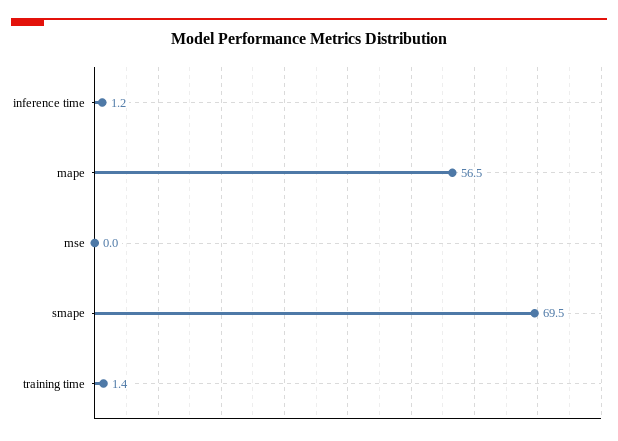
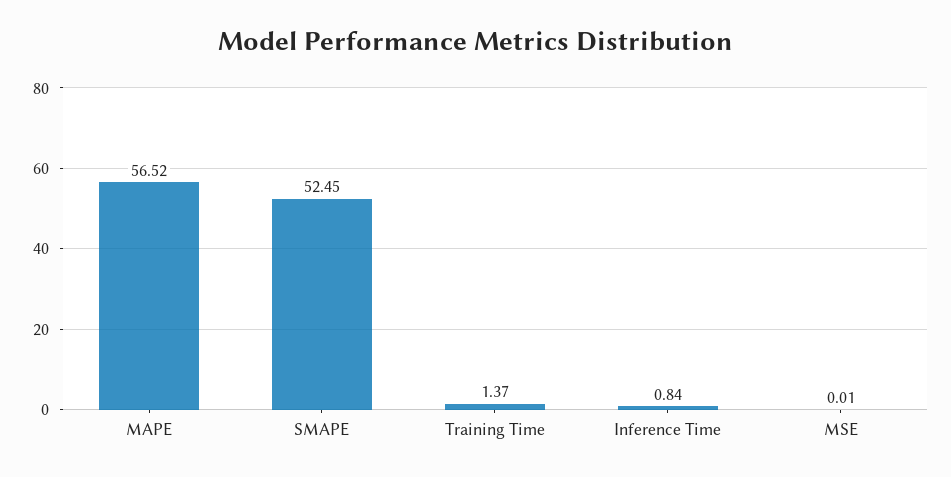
  {
-   "inference time": 1.2,
+   "inference time": 0.84,
    "mape": 56.52,
    "mse": 0.01,
-   "smape": 69.5,
+   "smape": 52.45,
    "training time": 1.37
  }

